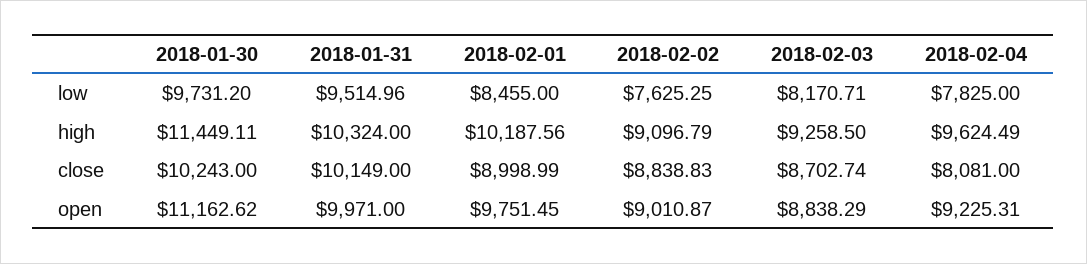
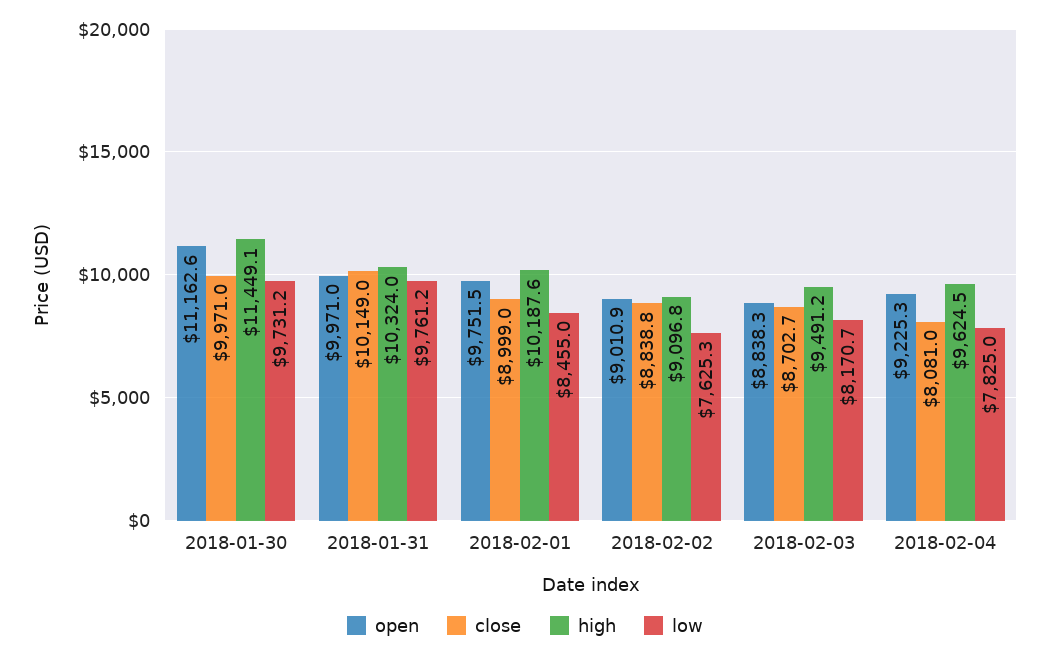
  {
    "low": {
      "2018-01-30": 9731.2,
-     "2018-01-31": 9514.96,
+     "2018-01-31": 9761.2,
      "2018-02-01": 8455,
      "2018-02-02": 7625.25,
      "2018-02-03": 8170.71,
      "2018-02-04": 7825
    },
    "high": {
      "2018-01-30": 11449.11,
      "2018-01-31": 10324,
      "2018-02-01": 10187.56,
      "2018-02-02": 9096.79,
-     "2018-02-03": 9258.5,
+     "2018-02-03": 9491.2,
      "2018-02-04": 9624.49
    },
    "close": {
-     "2018-01-30": 10243,
+     "2018-01-30": 9971,
      "2018-01-31": 10149,
      "2018-02-01": 8998.99,
      "2018-02-02": 8838.83,
      "2018-02-03": 8702.74,
      "2018-02-04": 8081
    },
    "open": {
      "2018-01-30": 11162.62,
      "2018-01-31": 9971,
      "2018-02-01": 9751.45,
      "2018-02-02": 9010.87,
      "2018-02-03": 8838.29,
      "2018-02-04": 9225.31
    }
  }

